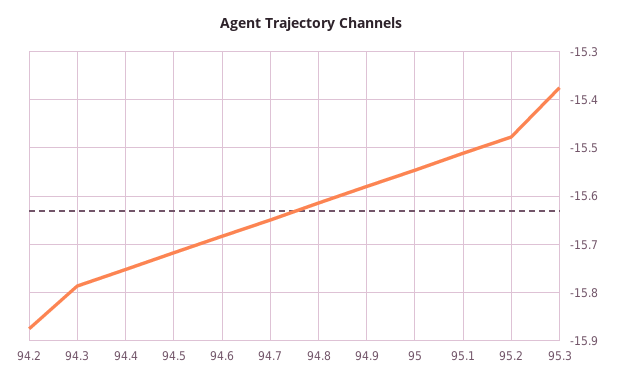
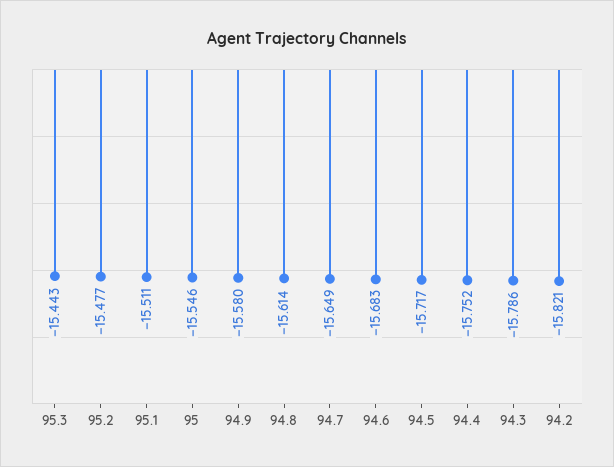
  {
-   "94.2": -15.88,
+   "94.2": -15.821,
    "94.3": -15.786,
    "94.4": -15.752,
    "94.5": -15.717,
    "94.6": -15.683,
    "94.7": -15.649,
    "94.8": -15.614,
    "94.9": -15.58,
    "95": -15.546,
    "95.1": -15.511,
    "95.2": -15.477,
-   "95.3": -15.38
+   "95.3": -15.443
  }

